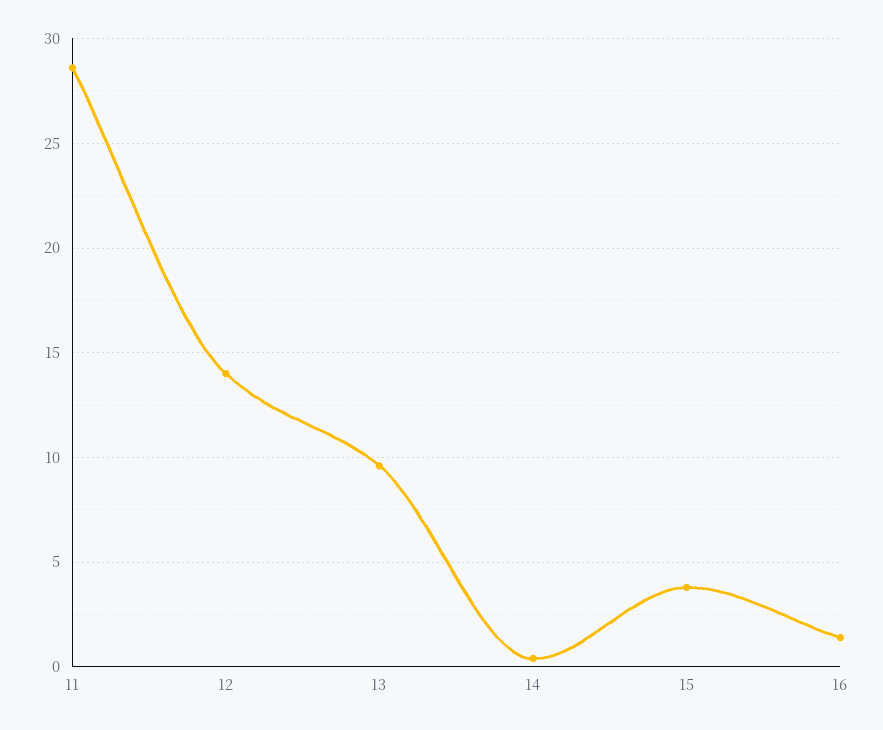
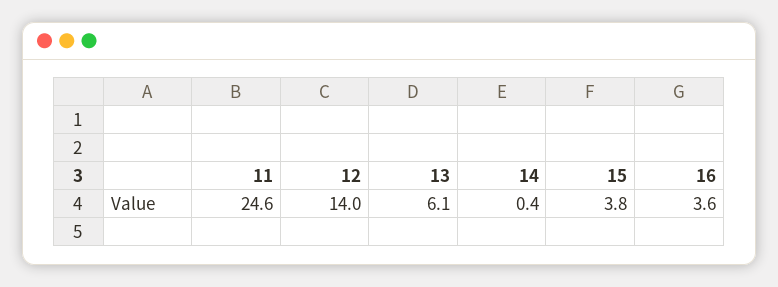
  {
-   "11": 28.5,
+   "11": 24.6,
    "12": 14,
-   "13": 9.5,
+   "13": 6.1,
    "14": 0.4,
    "15": 3.8,
-   "16": 1.5
+   "16": 3.6
  }

